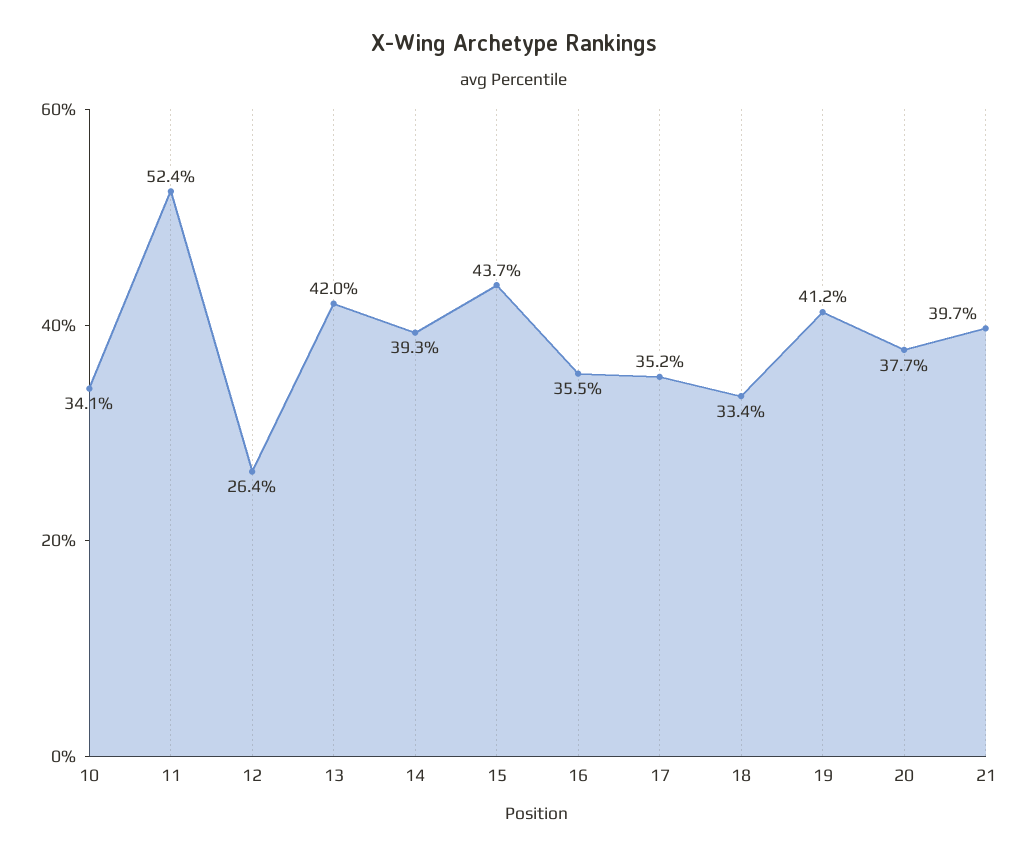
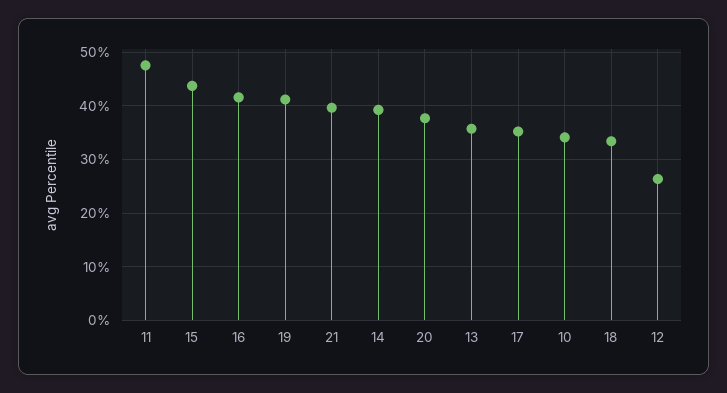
  {
    "10": 34.1,
-   "11": 52.4,
+   "11": 48,
    "12": 26.4,
-   "13": 42,
+   "13": 36,
    "14": 39.3,
    "15": 43.7,
-   "16": 35.5,
+   "16": 42,
    "17": 35.2,
    "18": 33.4,
    "19": 41.2,
    "20": 37.7,
    "21": 39.7
  }

